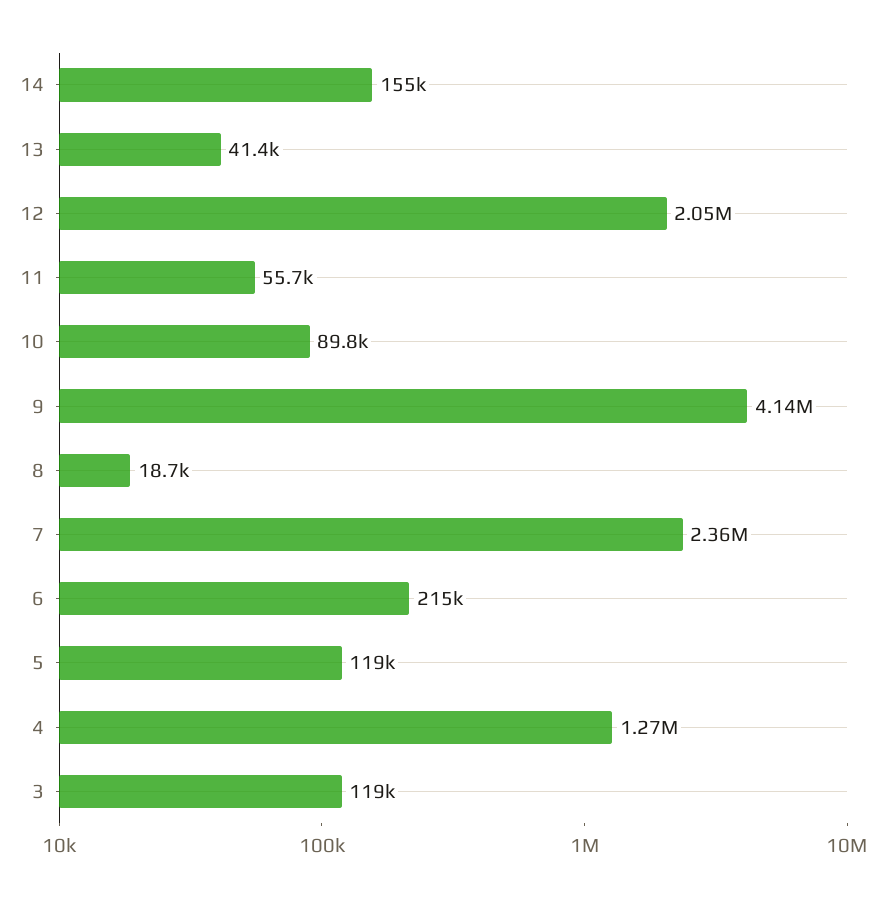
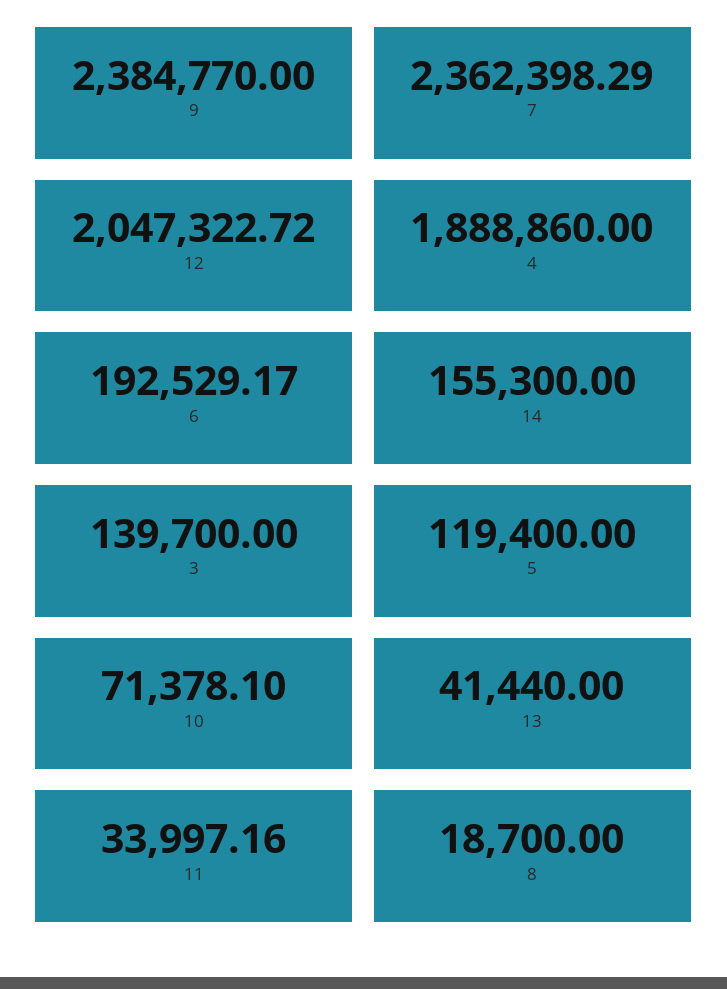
  {
    "14": 155300,
    "13": 41440,
    "12": 2047322.72,
-   "11": 55700,
+   "11": 33997.16,
-   "10": 89800,
+   "10": 71378.1,
-   "9": 4140000,
+   "9": 2384770,
    "8": 18700,
    "7": 2362398.29,
-   "6": 215000,
+   "6": 192529.17,
    "5": 119400,
-   "4": 1270000,
+   "4": 1888860,
-   "3": 119000
+   "3": 139700
  }

